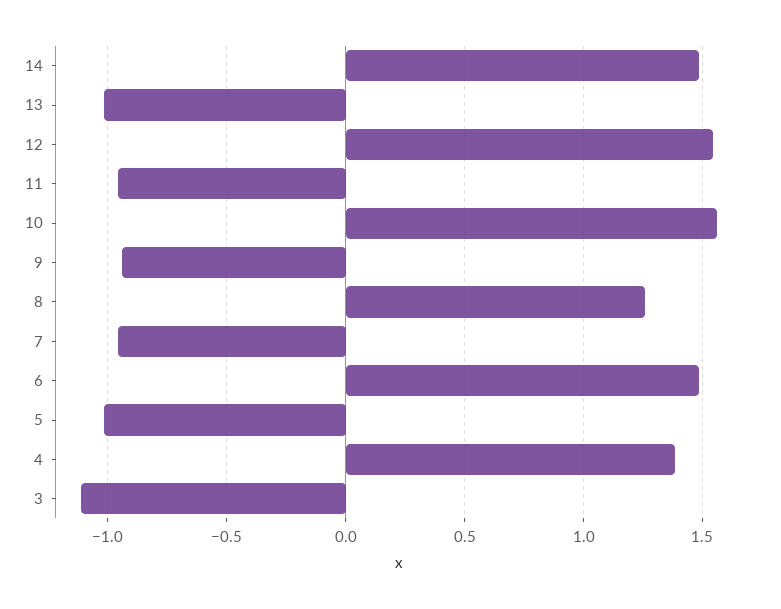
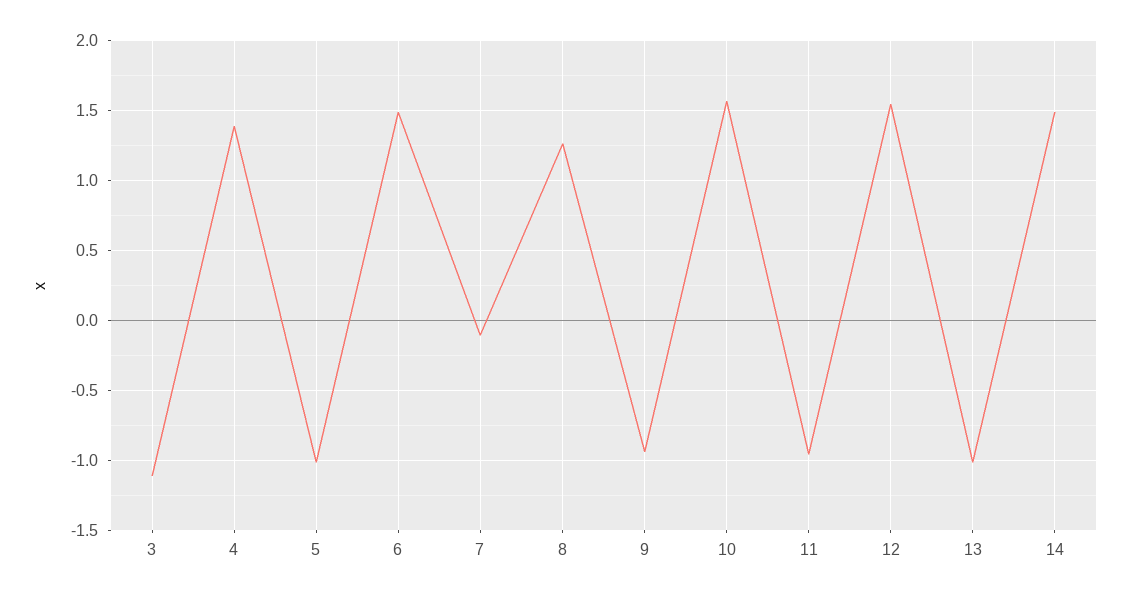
  {
    "14": 1.5,
    "13": -1,
    "12": 1.55,
    "11": -0.95,
    "10": 1.55,
    "9": -0.95,
    "8": 1.25,
-   "7": -0.95,
+   "7": -0.1,
    "6": 1.5,
    "5": -1,
    "4": 1.4,
    "3": -1.1
  }

